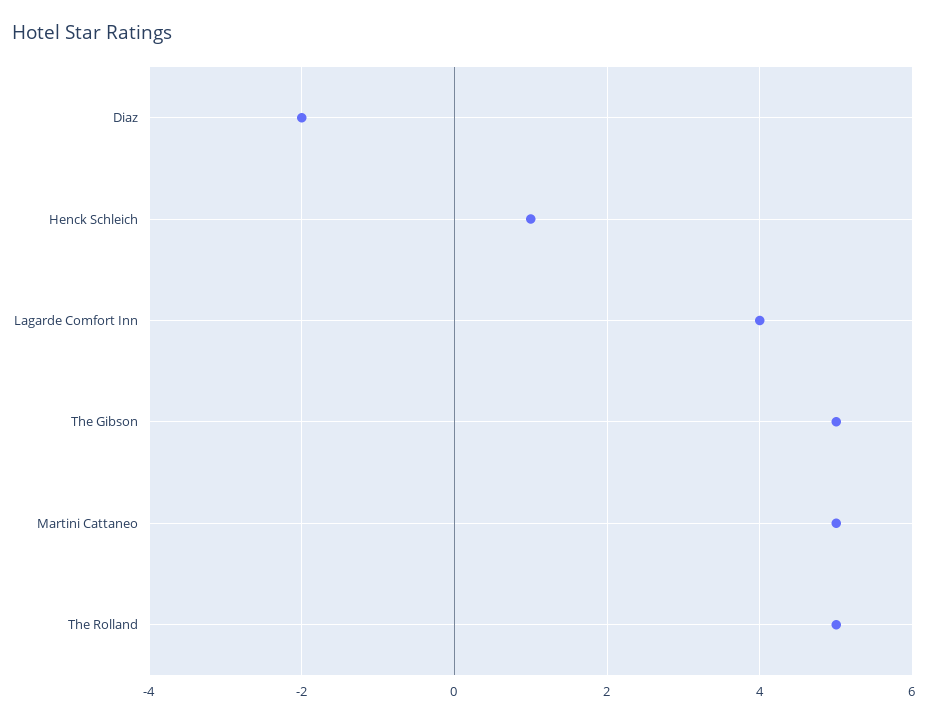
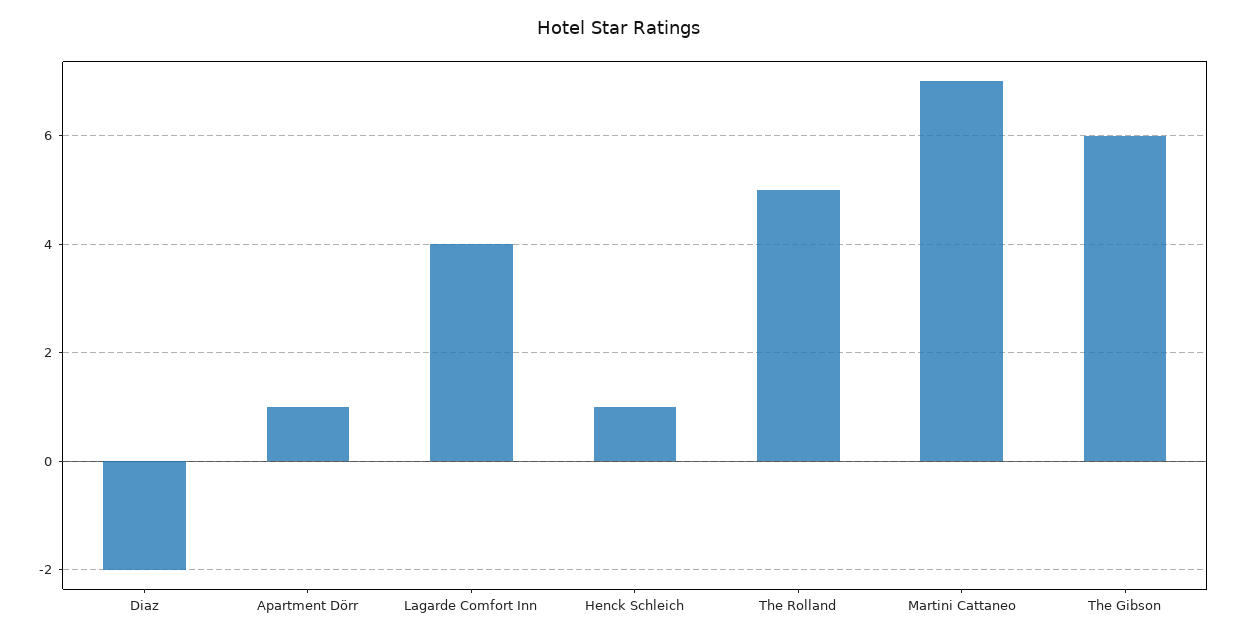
  {
    "Diaz": -2,
    "Henck Schleich": 1,
    "Lagarde Comfort Inn": 4,
-   "The Gibson": 5,
+   "The Gibson": 6,
-   "Martini Cattaneo": 5,
+   "Martini Cattaneo": 7,
-   "The Rolland": 5
+   "The Rolland": 5,
+   "Apartment Dörr": 1
  }

